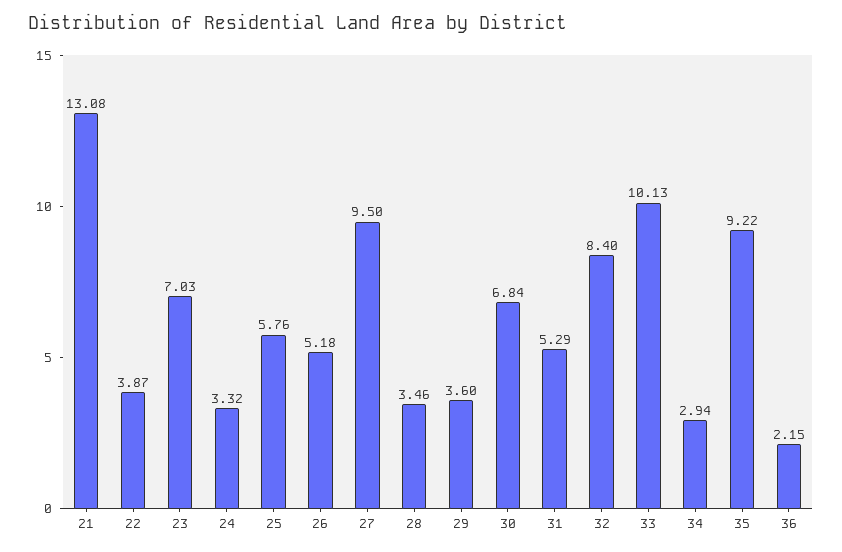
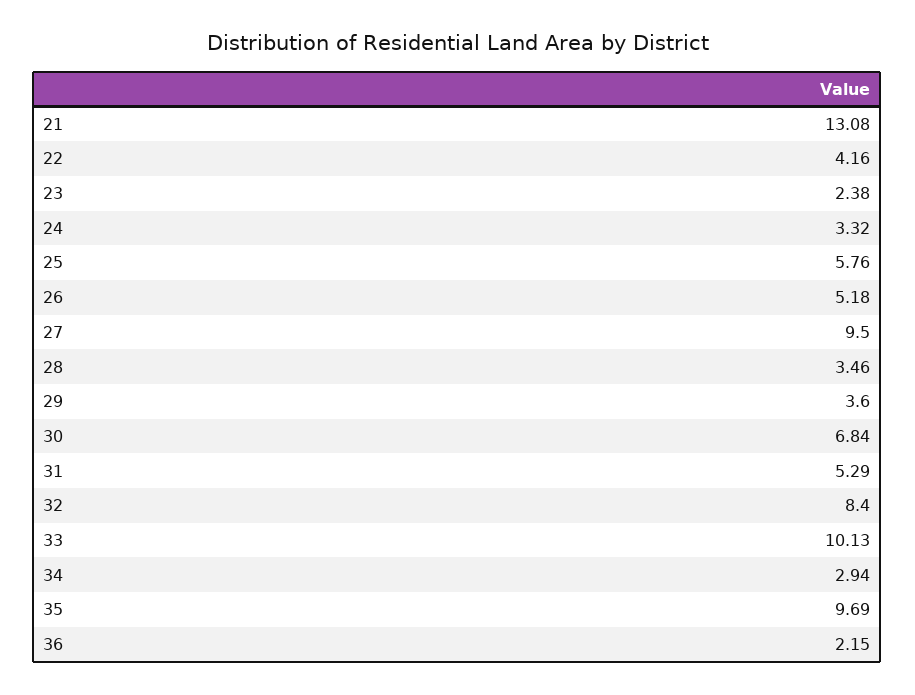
  {
    "21": 13.08,
-   "22": 3.87,
+   "22": 4.16,
-   "23": 7.03,
+   "23": 2.38,
    "24": 3.32,
    "25": 5.76,
    "26": 5.18,
    "27": 9.5,
    "28": 3.46,
    "29": 3.6,
    "30": 6.84,
    "31": 5.29,
    "32": 8.4,
    "33": 10.13,
    "34": 2.94,
-   "35": 9.22,
+   "35": 9.69,
    "36": 2.15
  }

